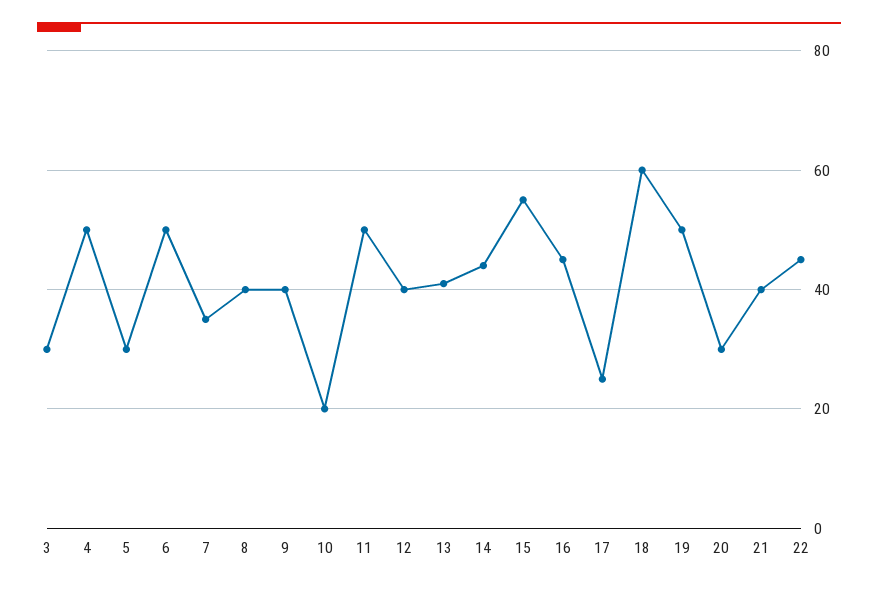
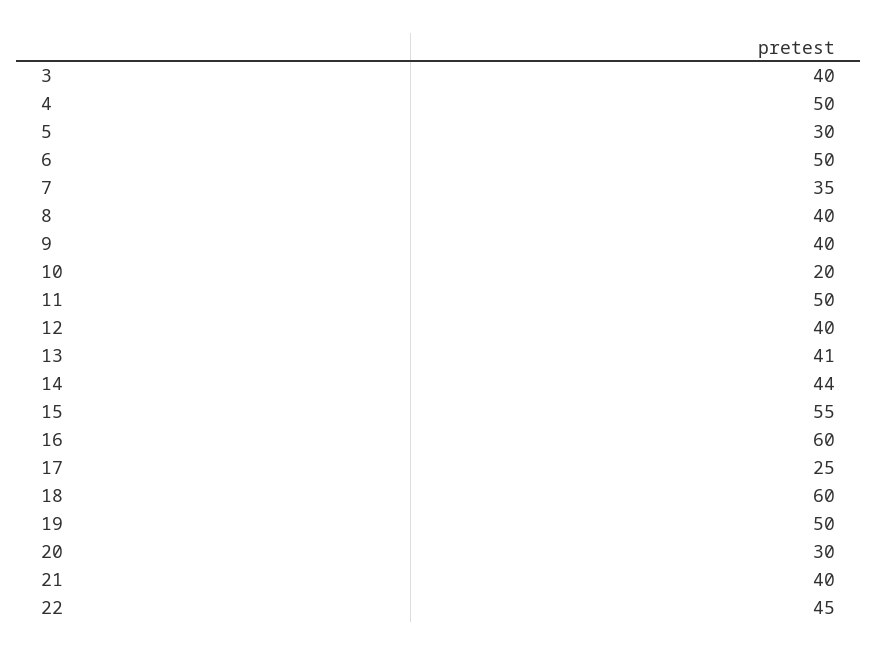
  {
-   "3": 30,
+   "3": 40,
    "4": 50,
    "5": 30,
    "6": 50,
    "7": 35,
    "8": 40,
    "9": 40,
    "10": 20,
    "11": 50,
    "12": 40,
    "13": 41,
    "14": 44,
    "15": 55,
-   "16": 45,
+   "16": 60,
    "17": 25,
    "18": 60,
    "19": 50,
    "20": 30,
    "21": 40,
    "22": 45
  }

